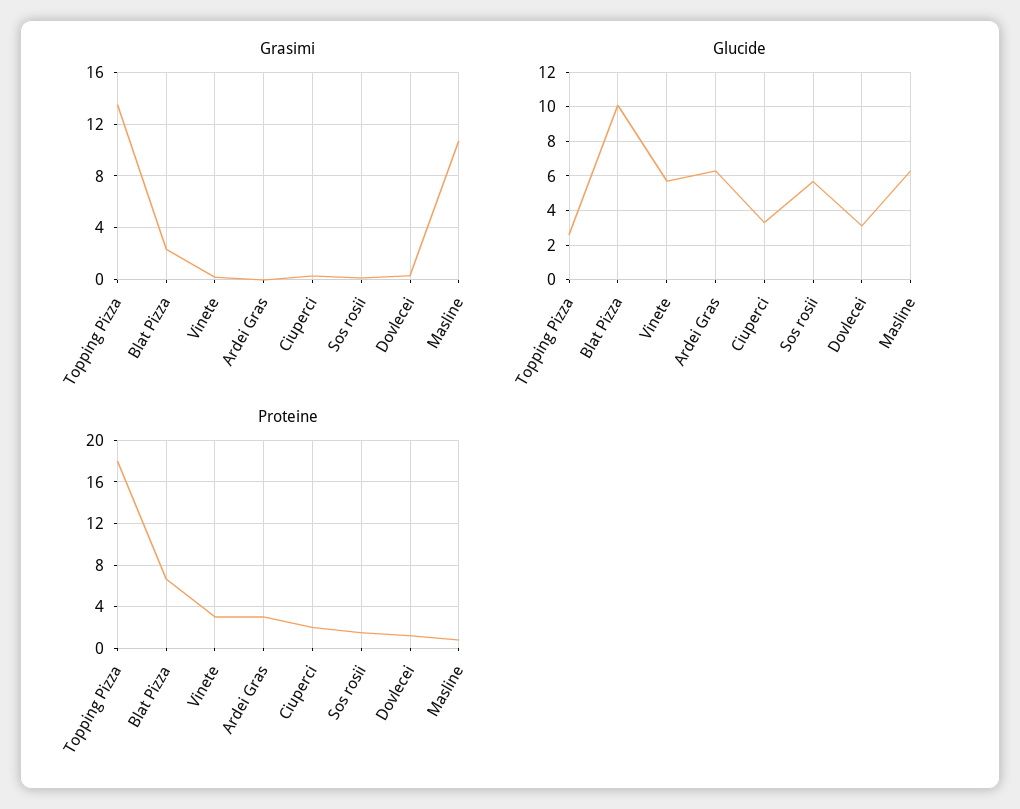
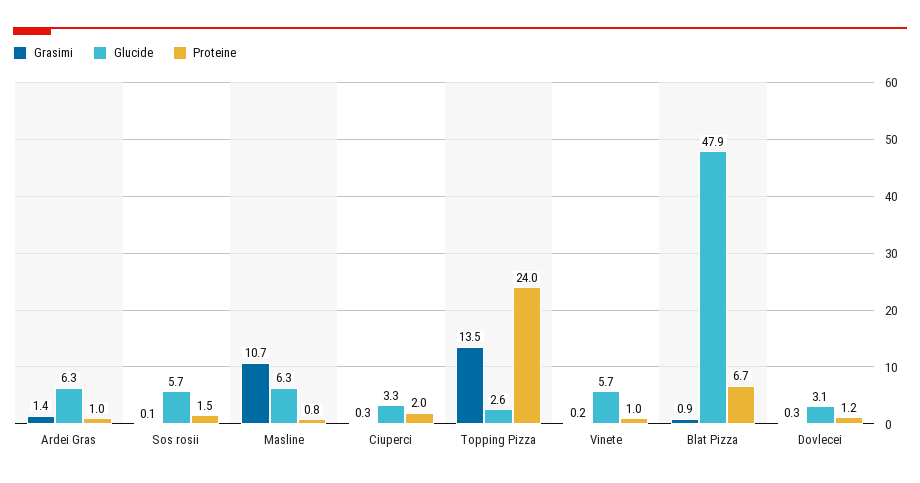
  {
    "Grasimi": {
      "Topping Pizza": 13.5,
-     "Blat Pizza": 2.5,
+     "Blat Pizza": 0.9,
      "Vinete": 0.2,
-     "Ardei Gras": 0,
+     "Ardei Gras": 1.4,
      "Ciuperci": 0.3,
      "Sos rosii": 0.1,
      "Dovlecei": 0.3,
      "Masline": 10.7
    },
    "Glucide": {
      "Topping Pizza": 2.6,
-     "Blat Pizza": 10,
+     "Blat Pizza": 47.9,
      "Vinete": 5.7,
      "Ardei Gras": 6.3,
      "Ciuperci": 3.3,
      "Sos rosii": 5.7,
      "Dovlecei": 3.1,
      "Masline": 6.3
    },
    "Proteine": {
-     "Topping Pizza": 18,
+     "Topping Pizza": 24,
      "Blat Pizza": 6.7,
-     "Vinete": 3,
+     "Vinete": 1,
-     "Ardei Gras": 3,
+     "Ardei Gras": 1,
      "Ciuperci": 2,
      "Sos rosii": 1.5,
      "Dovlecei": 1.2,
      "Masline": 0.8
    }
  }

